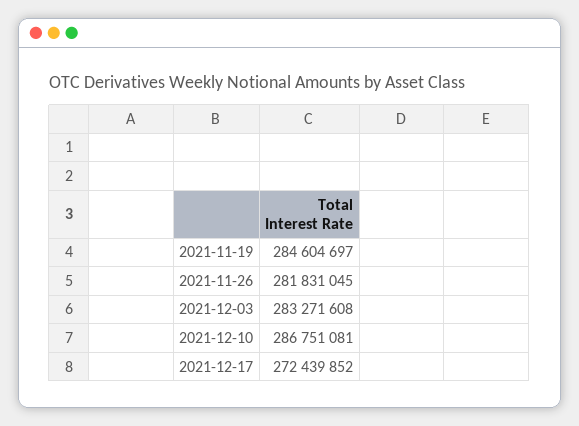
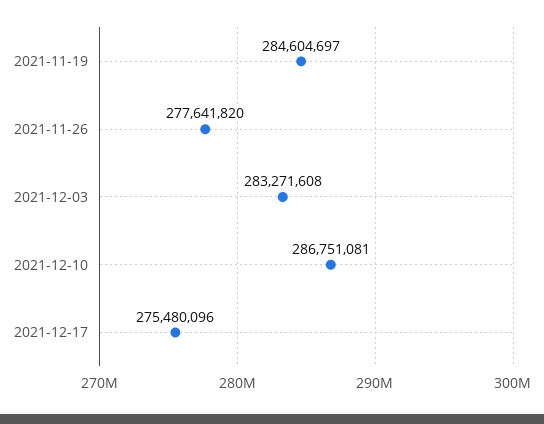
  {
    "2021-11-19": 284604697,
-   "2021-11-26": 281831045,
+   "2021-11-26": 277641820,
    "2021-12-03": 283271608,
    "2021-12-10": 286751081,
-   "2021-12-17": 272439852
+   "2021-12-17": 275480096
  }

